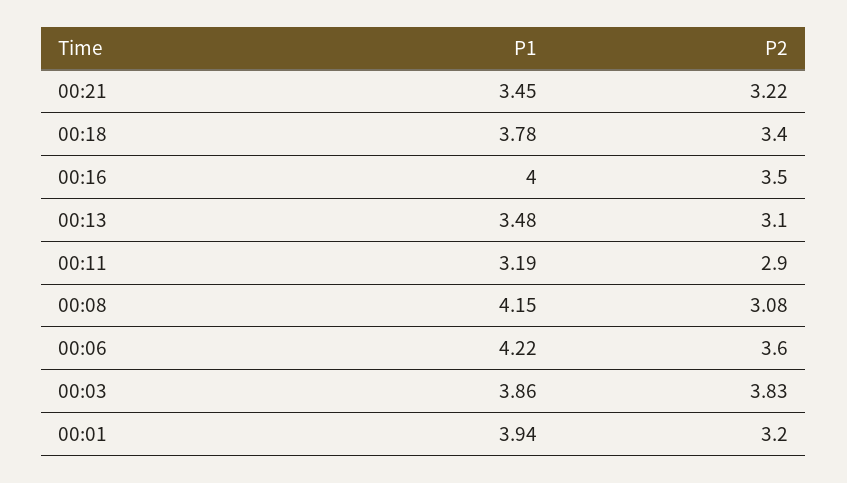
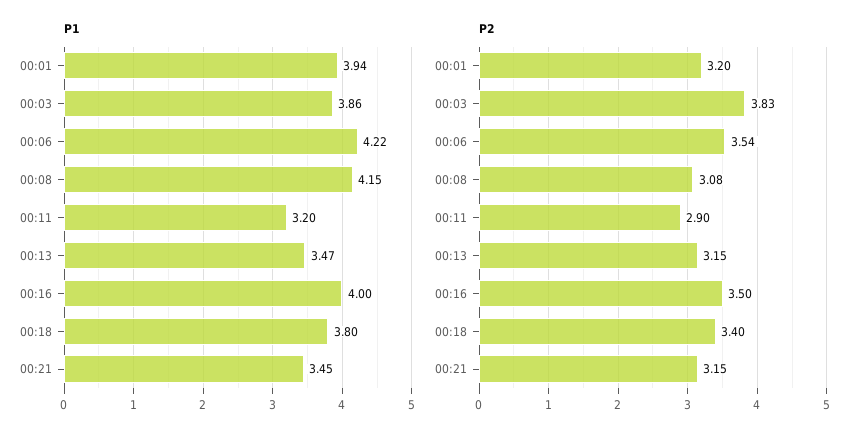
  {
    "P1": {
      "00:21": 3.45,
-     "00:18": 3.78,
+     "00:18": 3.8,
      "00:16": 4,
-     "00:13": 3.48,
+     "00:13": 3.47,
-     "00:11": 3.19,
+     "00:11": 3.2,
      "00:08": 4.15,
      "00:06": 4.22,
      "00:03": 3.86,
      "00:01": 3.94
    },
    "P2": {
-     "00:21": 3.22,
+     "00:21": 3.15,
      "00:18": 3.4,
      "00:16": 3.5,
-     "00:13": 3.1,
+     "00:13": 3.15,
      "00:11": 2.9,
      "00:08": 3.08,
-     "00:06": 3.6,
+     "00:06": 3.54,
      "00:03": 3.83,
      "00:01": 3.2
    }
  }

